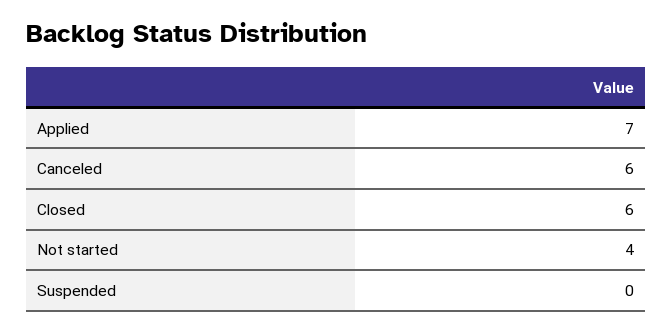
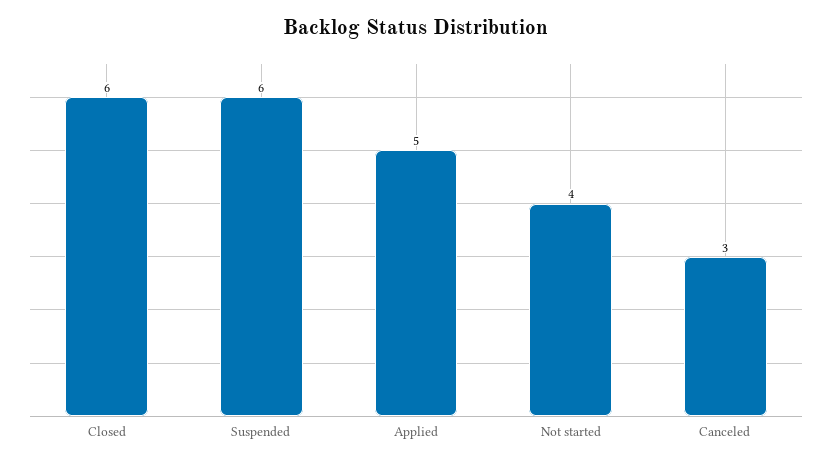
  {
-   "Applied": 7,
+   "Applied": 5,
-   "Canceled": 6,
+   "Canceled": 3,
    "Closed": 6,
    "Not started": 4,
-   "Suspended": 0
+   "Suspended": 6
  }

